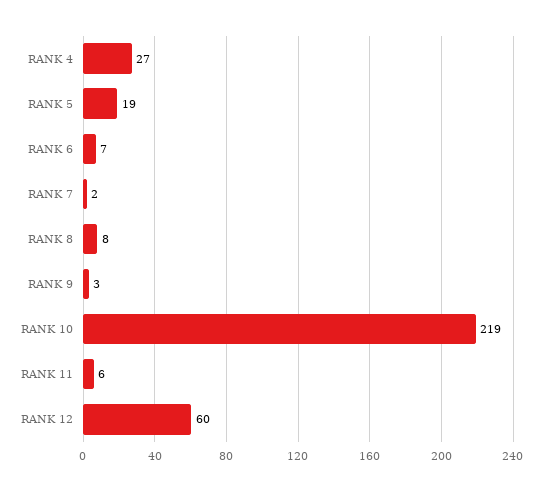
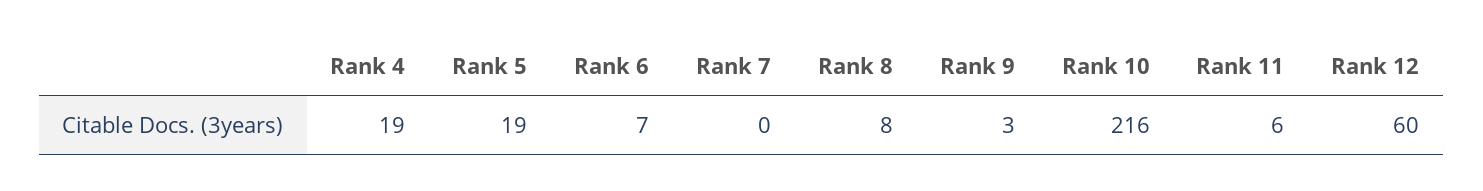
  {
-   "RANK 4": 27,
+   "RANK 4": 19,
    "RANK 5": 19,
    "RANK 6": 7,
-   "RANK 7": 2,
+   "RANK 7": 0,
    "RANK 8": 8,
    "RANK 9": 3,
-   "RANK 10": 219,
+   "RANK 10": 216,
    "RANK 11": 6,
    "RANK 12": 60
  }

